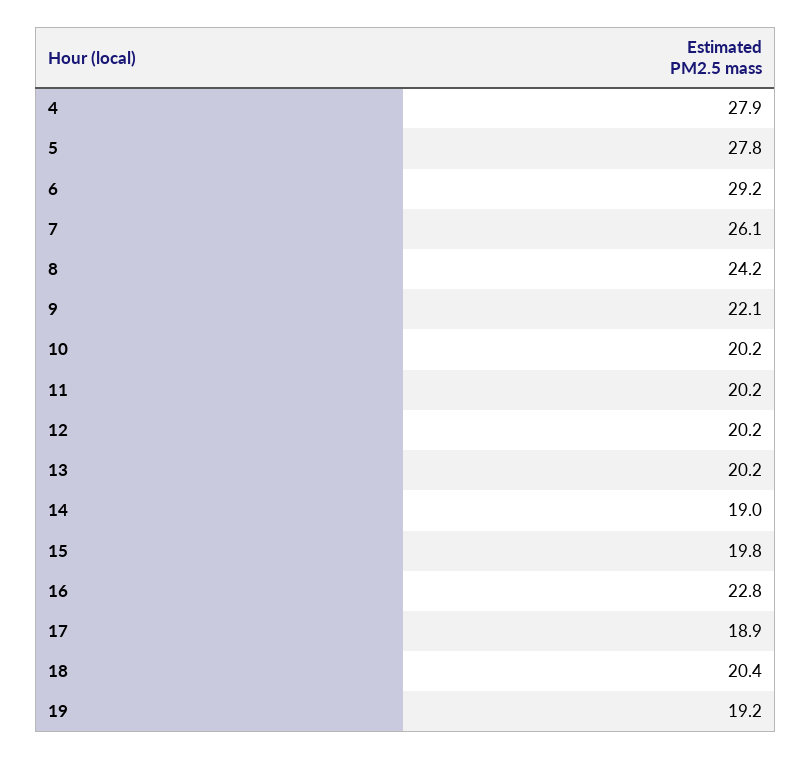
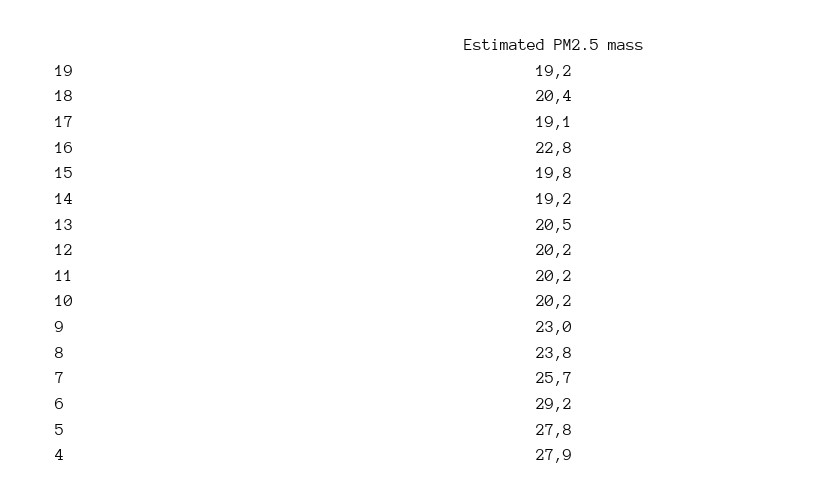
  {
    "4": 27.9,
    "5": 27.8,
    "6": 29.2,
-   "7": 26.1,
+   "7": 25.7,
-   "8": 24.2,
+   "8": 23.8,
-   "9": 22.1,
+   "9": 23,
    "10": 20.2,
    "11": 20.2,
    "12": 20.2,
-   "13": 20.2,
+   "13": 20.5,
-   "14": 19,
+   "14": 19.2,
    "15": 19.8,
    "16": 22.8,
-   "17": 18.9,
+   "17": 19.1,
    "18": 20.4,
    "19": 19.2
  }

